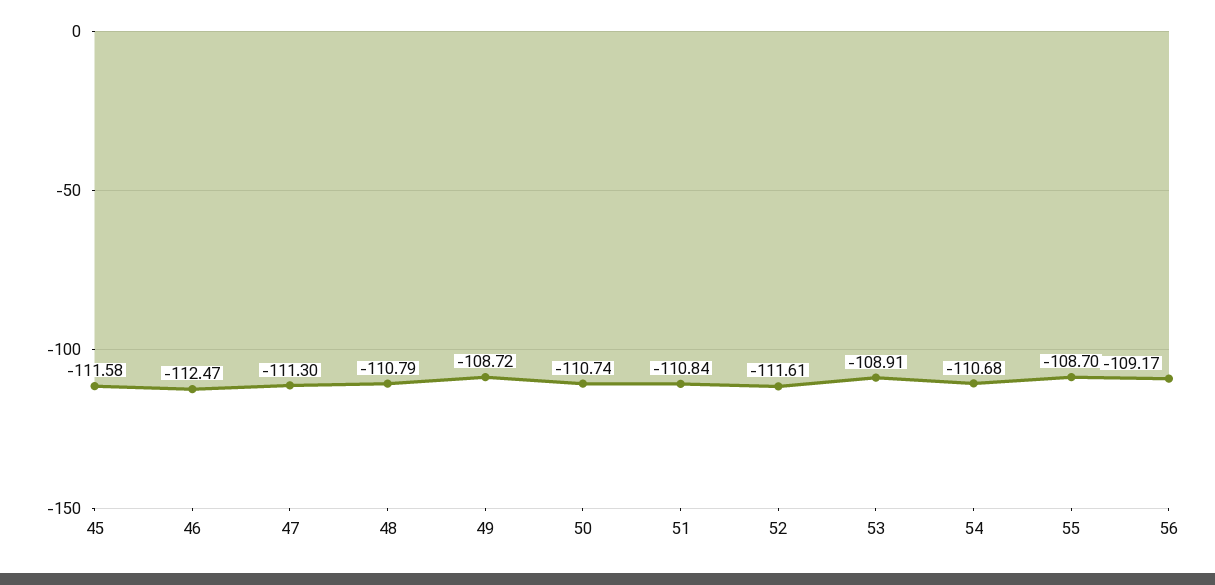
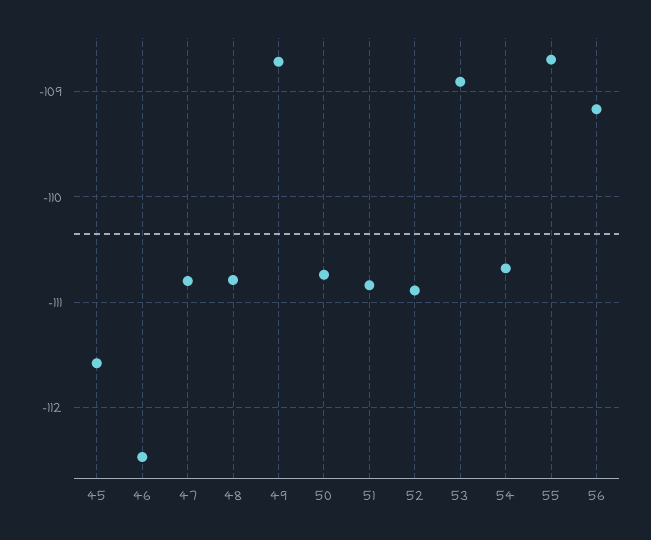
  {
    "45": -111.58,
    "46": -112.47,
-   "47": -111.3,
+   "47": -110.8,
    "48": -110.79,
    "49": -108.72,
    "50": -110.74,
    "51": -110.84,
-   "52": -111.61,
+   "52": -110.9,
    "53": -108.91,
    "54": -110.68,
    "55": -108.7,
    "56": -109.17
  }

